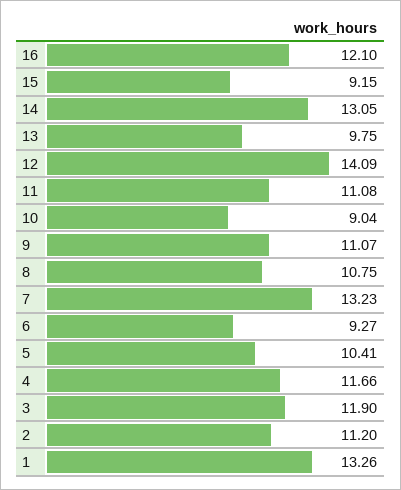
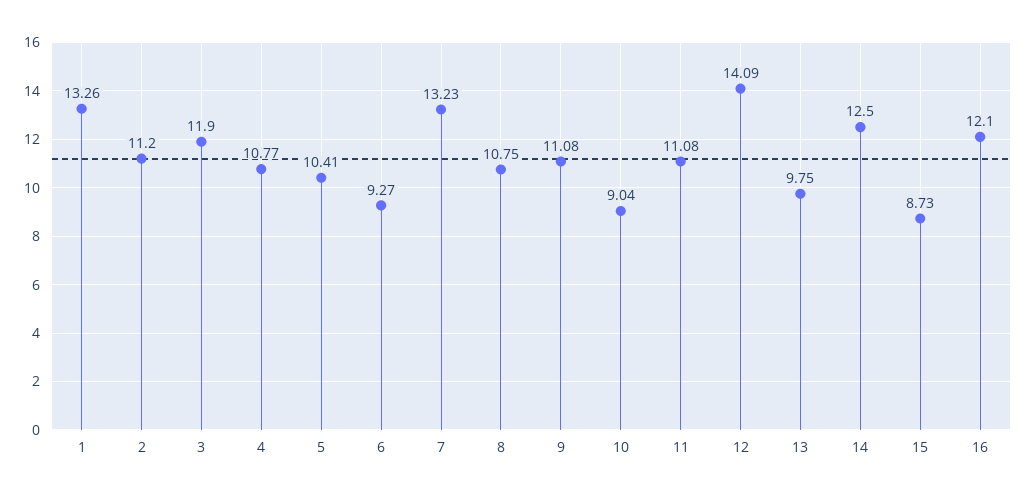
  {
    "16": 12.1,
-   "15": 9.15,
+   "15": 8.73,
-   "14": 13.05,
+   "14": 12.5,
    "13": 9.75,
    "12": 14.09,
    "11": 11.08,
    "10": 9.04,
-   "9": 11.07,
+   "9": 11.08,
    "8": 10.75,
    "7": 13.23,
    "6": 9.27,
    "5": 10.41,
-   "4": 11.66,
+   "4": 10.77,
    "3": 11.9,
    "2": 11.2,
    "1": 13.26
  }

